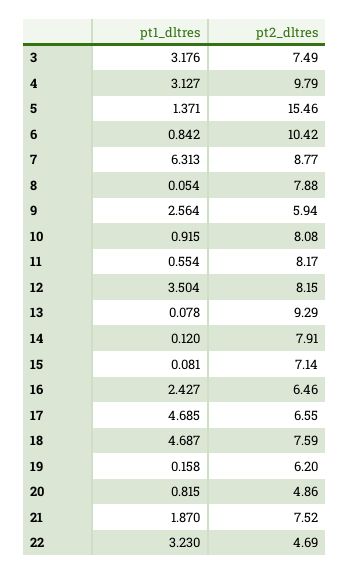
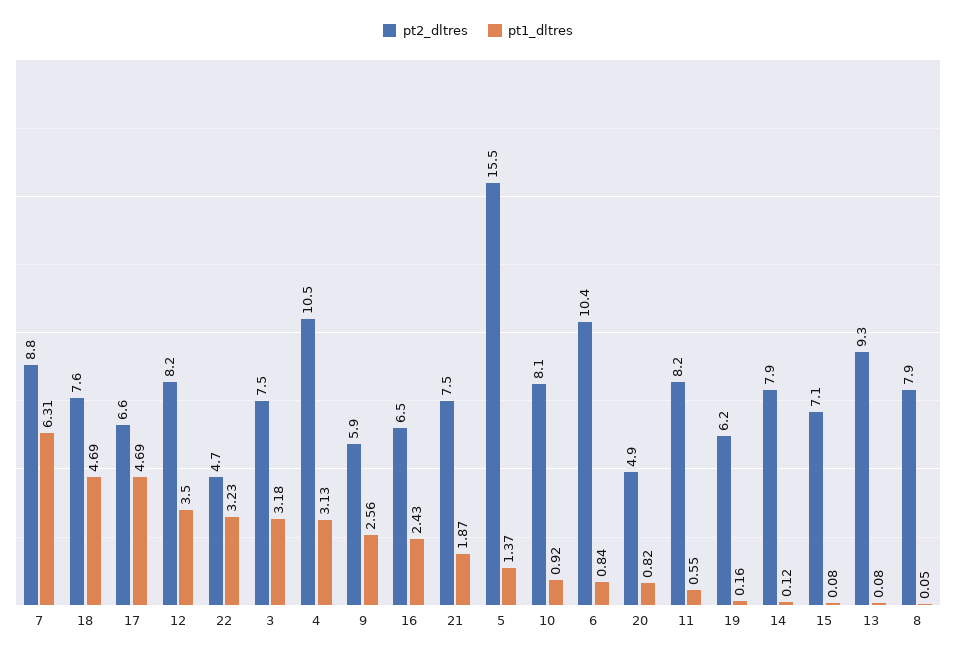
  {
    "pt1_dltres": {
      "3": 3.176,
      "4": 3.127,
      "5": 1.371,
      "6": 0.842,
      "7": 6.313,
      "8": 0.054,
      "9": 2.564,
      "10": 0.915,
      "11": 0.554,
      "12": 3.504,
      "13": 0.078,
      "14": 0.12,
      "15": 0.081,
      "16": 2.427,
      "17": 4.685,
      "18": 4.687,
      "19": 0.158,
      "20": 0.815,
      "21": 1.87,
      "22": 3.23
    },
    "pt2_dltres": {
      "3": 7.49,
-     "4": 9.79,
+     "4": 10.5,
      "5": 15.46,
      "6": 10.42,
      "7": 8.77,
      "8": 7.88,
      "9": 5.94,
      "10": 8.08,
      "11": 8.17,
      "12": 8.15,
      "13": 9.29,
      "14": 7.91,
      "15": 7.14,
      "16": 6.46,
      "17": 6.55,
      "18": 7.59,
      "19": 6.2,
      "20": 4.86,
      "21": 7.52,
      "22": 4.69
    }
  }

